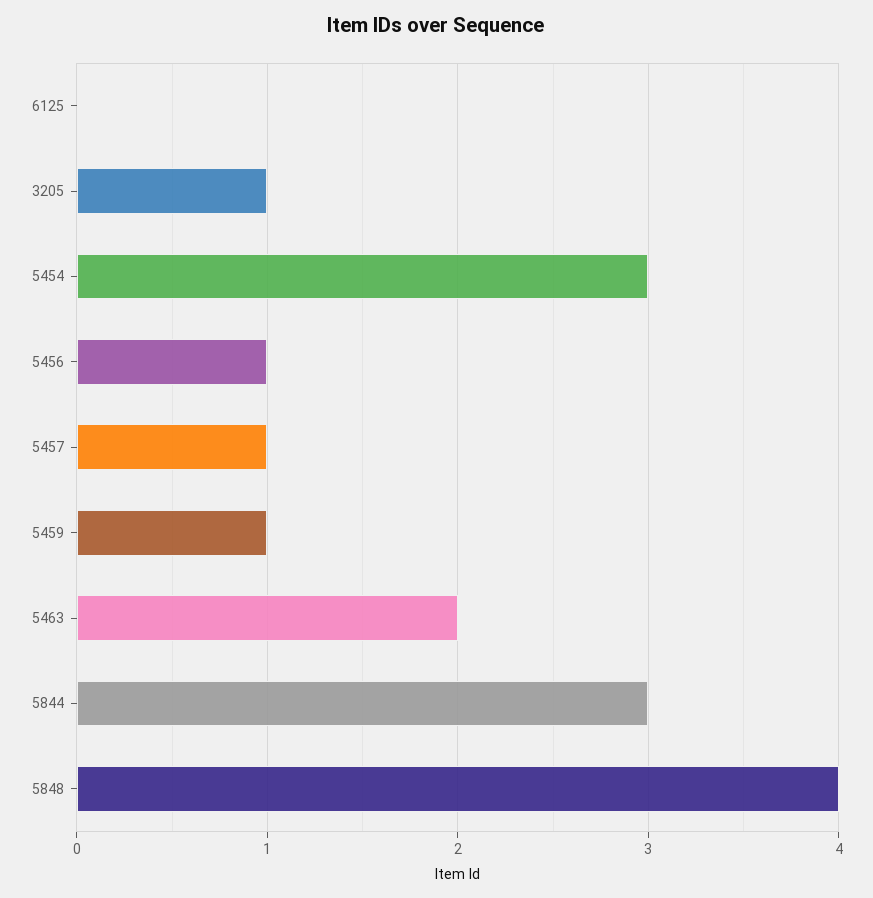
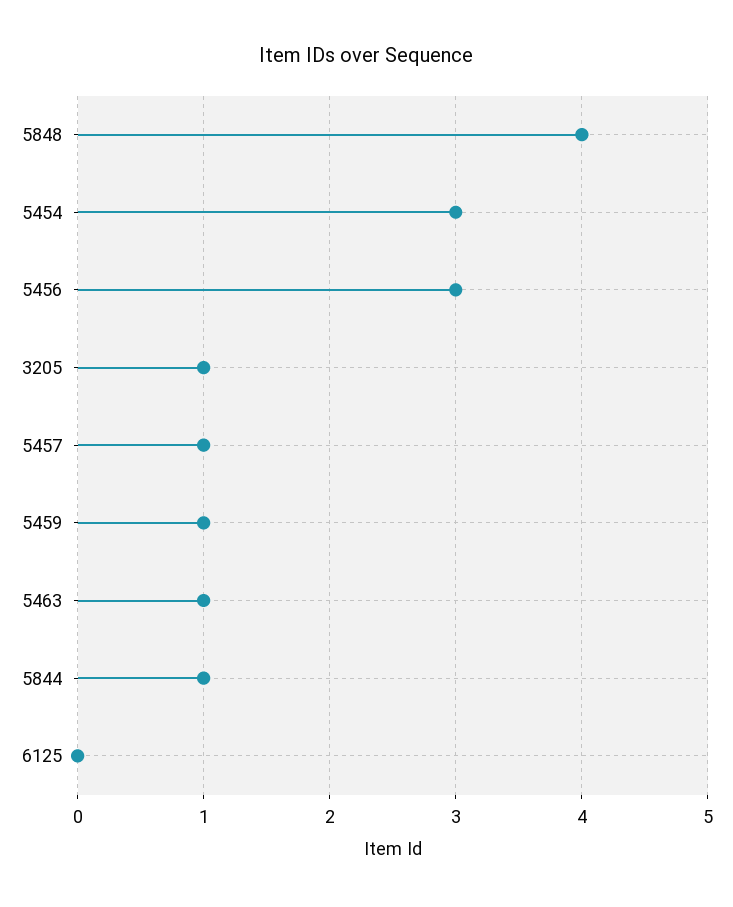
  {
    "6125": 0,
    "3205": 1,
    "5454": 3,
-   "5456": 1,
+   "5456": 3,
    "5457": 1,
    "5459": 1,
-   "5463": 2,
+   "5463": 1,
-   "5844": 3,
+   "5844": 1,
    "5848": 4
  }

